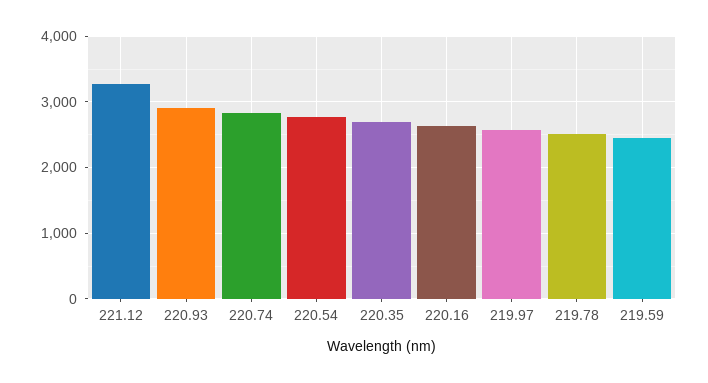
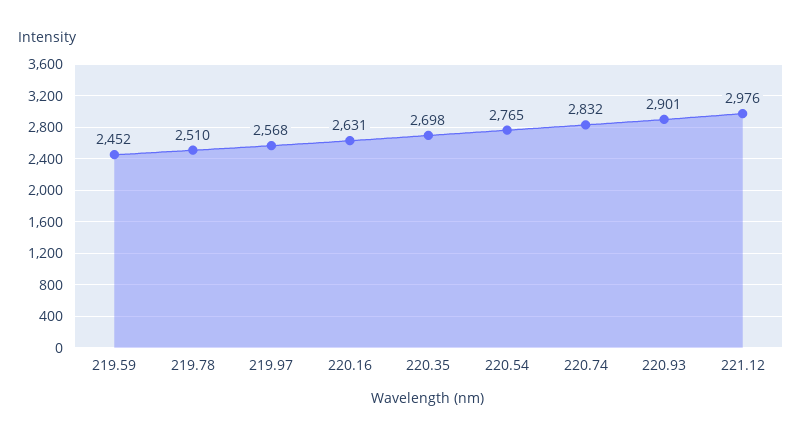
  {
-   "221.12": 3300,
+   "221.12": 2976,
    "220.93": 2901,
    "220.74": 2832,
    "220.54": 2765,
    "220.35": 2698,
    "220.16": 2631,
    "219.97": 2568,
    "219.78": 2510,
    "219.59": 2452
  }

